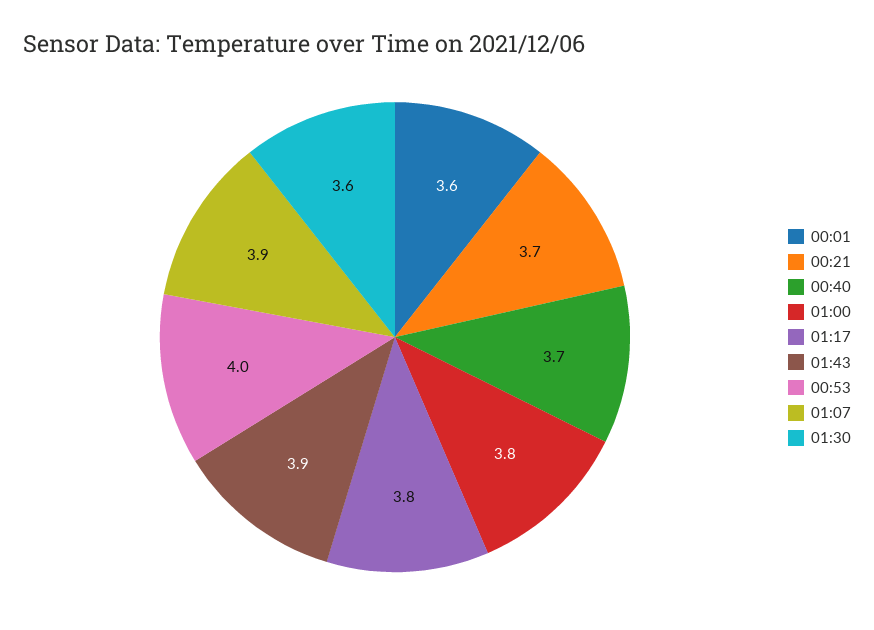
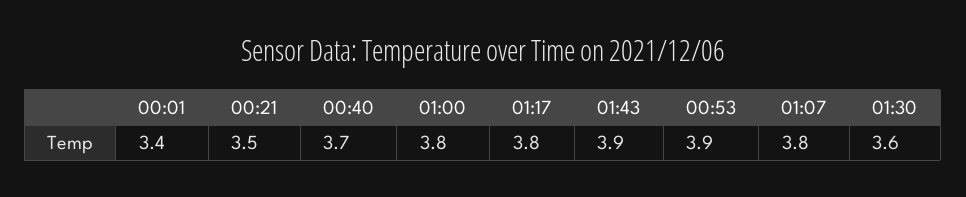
  {
-   "00:01": 3.6,
+   "00:01": 3.4,
-   "00:21": 3.7,
+   "00:21": 3.5,
    "00:40": 3.7,
    "01:00": 3.8,
    "01:17": 3.8,
    "01:43": 3.9,
-   "00:53": 4,
+   "00:53": 3.9,
-   "01:07": 3.9,
+   "01:07": 3.8,
    "01:30": 3.6
  }

